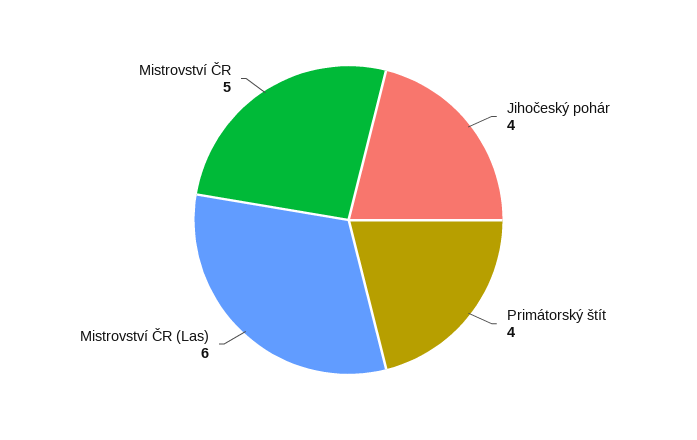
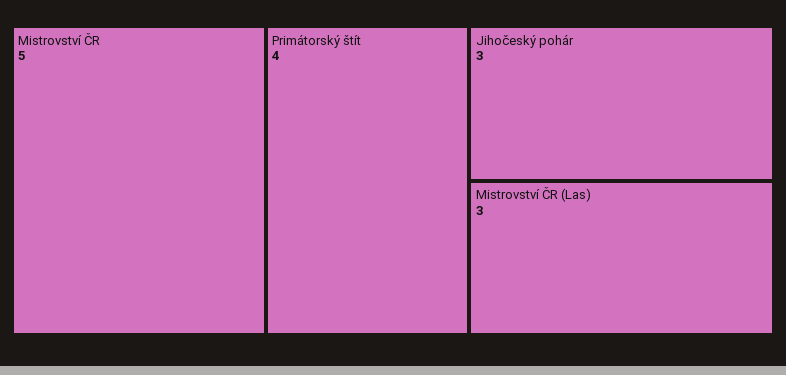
  {
-   "Jihočeský pohár": 4,
+   "Jihočeský pohár": 3,
    "Primátorský štít": 4,
-   "Mistrovství ČR (Las)": 6,
+   "Mistrovství ČR (Las)": 3,
    "Mistrovství ČR": 5
  }

